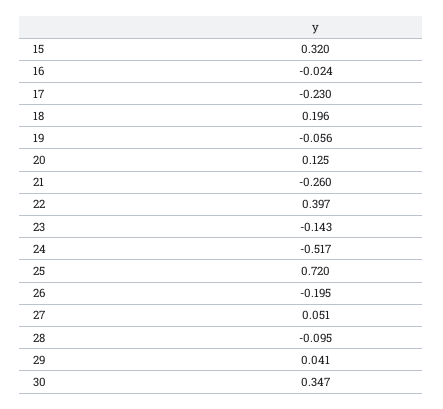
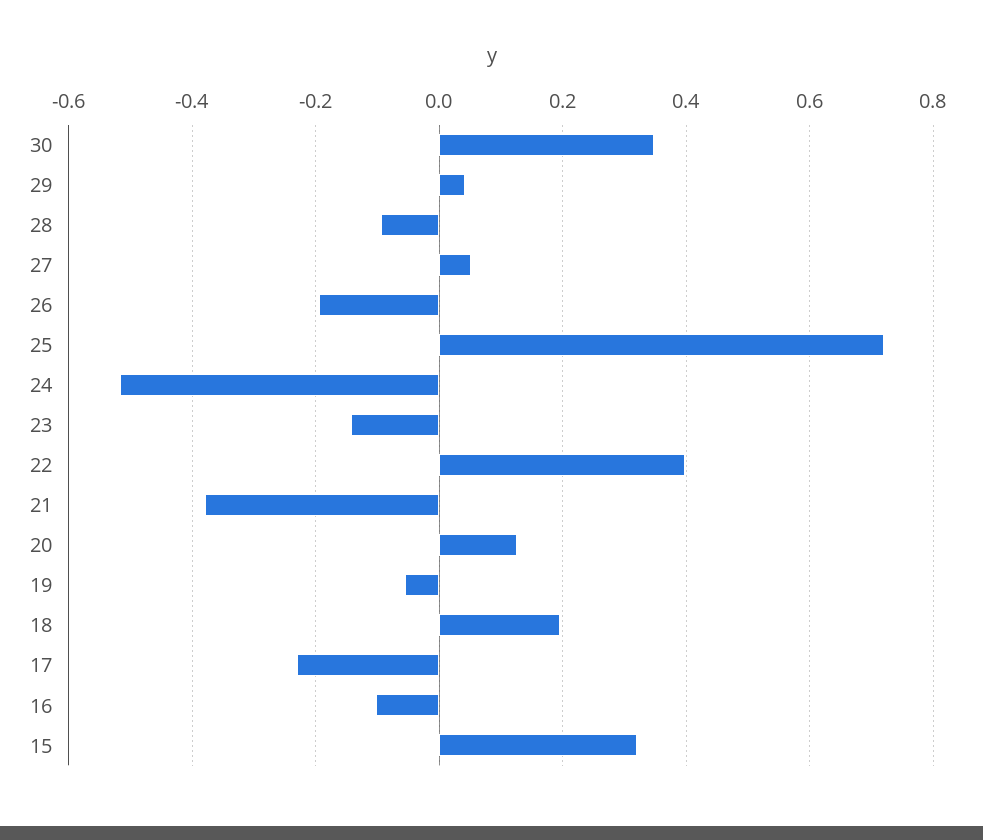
  {
    "15": 0.32,
-   "16": -0.024,
+   "16": -0.1,
    "17": -0.23,
    "18": 0.196,
    "19": -0.056,
    "20": 0.125,
-   "21": -0.26,
+   "21": -0.38,
    "22": 0.397,
    "23": -0.143,
    "24": -0.517,
    "25": 0.72,
    "26": -0.195,
    "27": 0.051,
    "28": -0.095,
    "29": 0.041,
    "30": 0.347
  }

